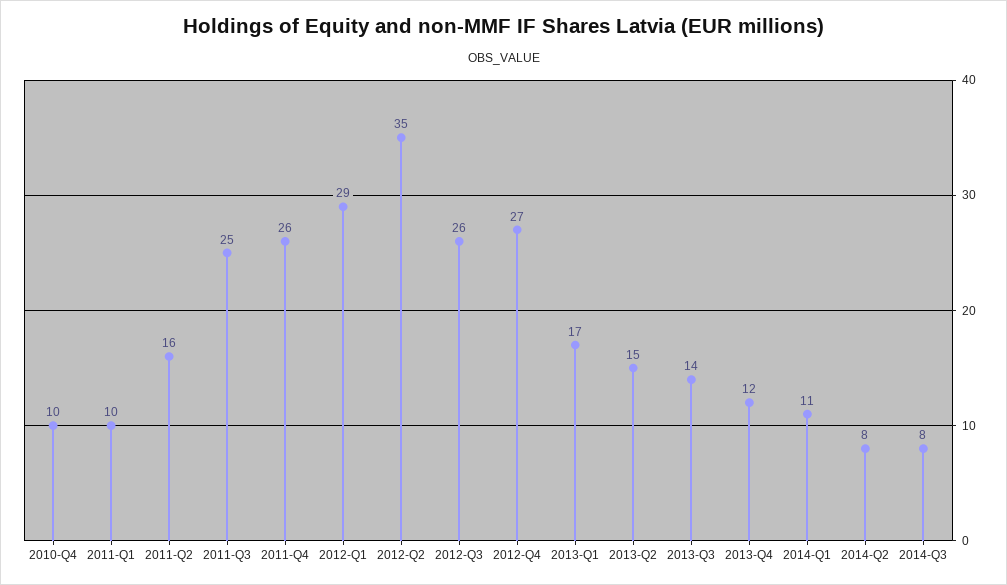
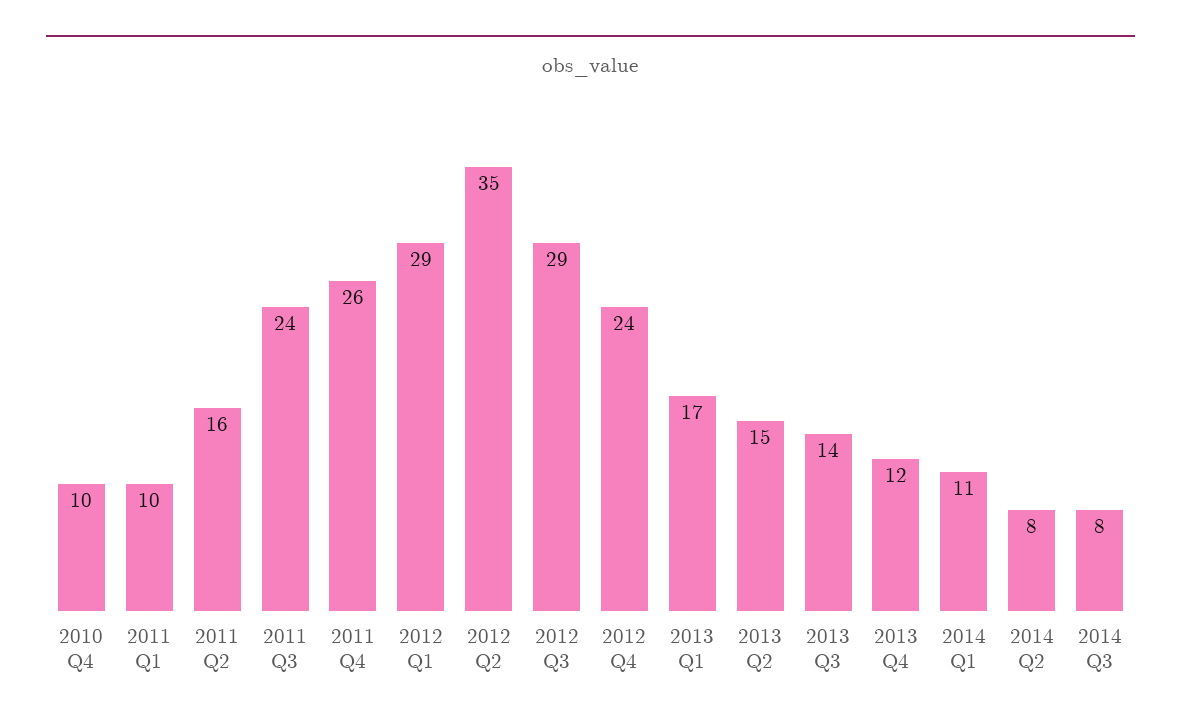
  {
    "2010-Q4": 10,
    "2011-Q1": 10,
    "2011-Q2": 16,
-   "2011-Q3": 25,
+   "2011-Q3": 24,
    "2011-Q4": 26,
    "2012-Q1": 29,
    "2012-Q2": 35,
-   "2012-Q3": 26,
+   "2012-Q3": 29,
-   "2012-Q4": 27,
+   "2012-Q4": 24,
    "2013-Q1": 17,
    "2013-Q2": 15,
    "2013-Q3": 14,
    "2013-Q4": 12,
    "2014-Q1": 11,
    "2014-Q2": 8,
    "2014-Q3": 8
  }

